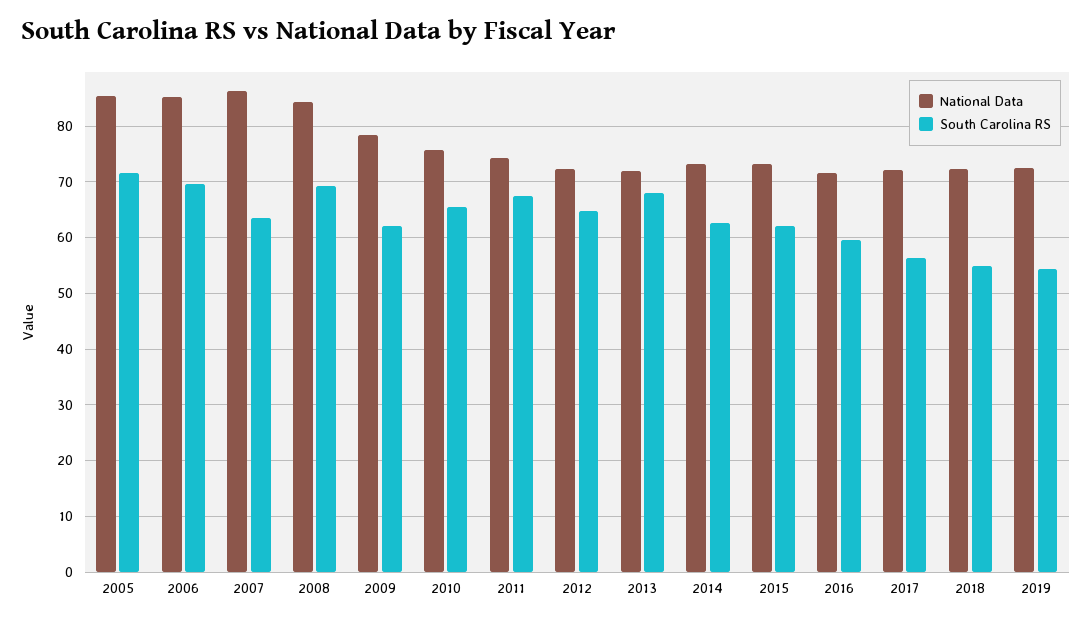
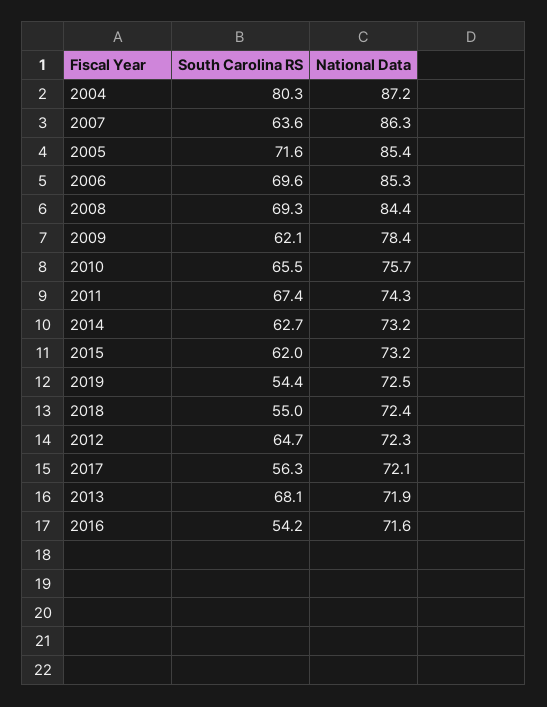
  {
    "National Data": {
      "2005": 85.4,
      "2006": 85.3,
      "2007": 86.3,
      "2008": 84.4,
      "2009": 78.4,
      "2010": 75.7,
      "2011": 74.3,
      "2012": 72.3,
      "2013": 71.9,
      "2014": 73.2,
      "2015": 73.2,
      "2016": 71.6,
      "2017": 72.1,
      "2018": 72.4,
-     "2019": 72.5
+     "2019": 72.5,
+     "2004": 87.2
    },
    "South Carolina RS": {
      "2005": 71.6,
      "2006": 69.6,
      "2007": 63.6,
      "2008": 69.3,
      "2009": 62.1,
      "2010": 65.5,
      "2011": 67.4,
      "2012": 64.7,
      "2013": 68.1,
      "2014": 62.7,
      "2015": 62,
-     "2016": 60,
+     "2016": 54.2,
      "2017": 56.3,
      "2018": 55,
-     "2019": 54.4
+     "2019": 54.4,
+     "2004": 80.3
    }
  }

